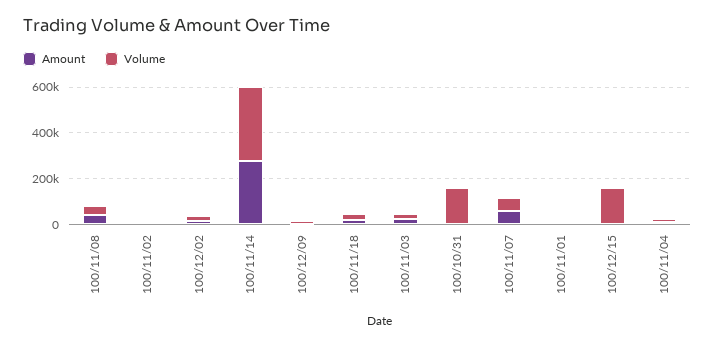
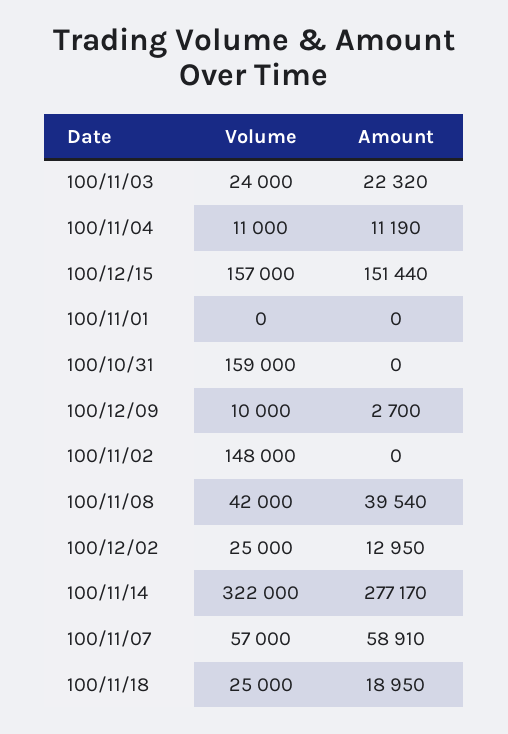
  {
    "Amount": {
      "100/11/08": 39540,
      "100/11/02": 0,
      "100/12/02": 12950,
      "100/11/14": 277170,
      "100/12/09": 2700,
      "100/11/18": 18950,
      "100/11/03": 22320,
      "100/10/31": 0,
      "100/11/07": 58910,
      "100/11/01": 0,
-     "100/12/15": 0,
+     "100/12/15": 151440,
      "100/11/04": 11190
    },
    "Volume": {
      "100/11/08": 42000,
-     "100/11/02": 0,
+     "100/11/02": 148000,
      "100/12/02": 25000,
      "100/11/14": 322000,
      "100/12/09": 10000,
      "100/11/18": 25000,
      "100/11/03": 24000,
      "100/10/31": 159000,
      "100/11/07": 57000,
      "100/11/01": 0,
      "100/12/15": 157000,
      "100/11/04": 11000
    }
  }

